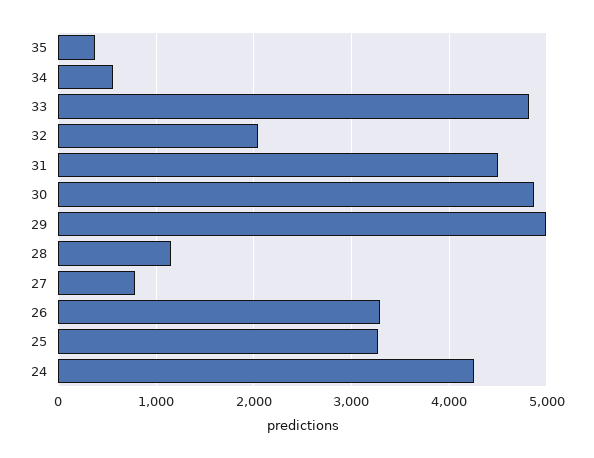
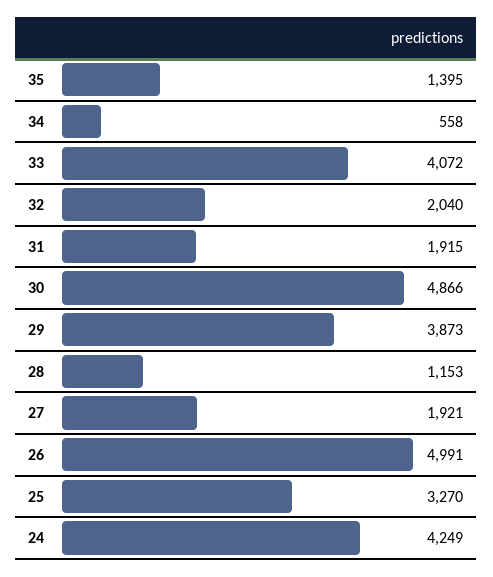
  {
-   "35": 400,
+   "35": 1395,
    "34": 558,
-   "33": 4800,
+   "33": 4072,
    "32": 2040,
-   "31": 4500,
+   "31": 1915,
    "30": 4866,
-   "29": 5000,
+   "29": 3873,
    "28": 1153,
-   "27": 800,
+   "27": 1921,
-   "26": 3300,
+   "26": 4991,
    "25": 3270,
    "24": 4249
  }

